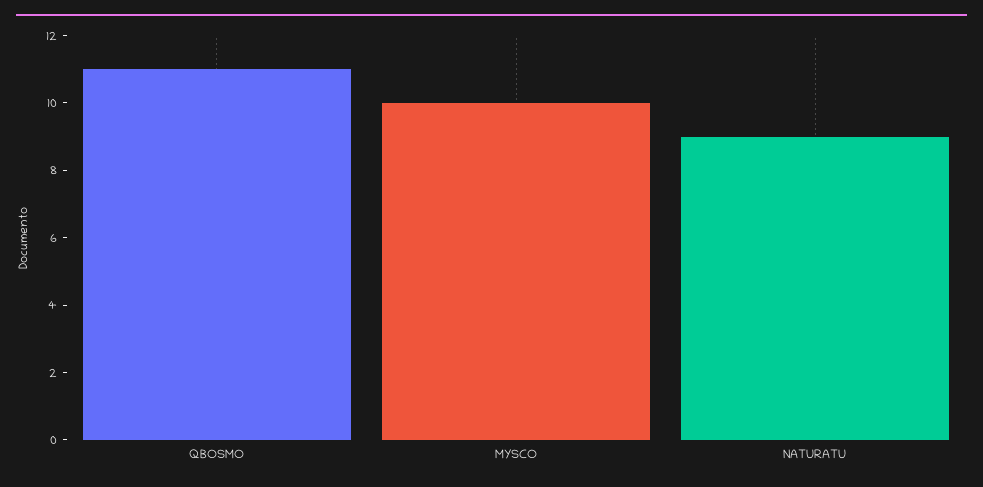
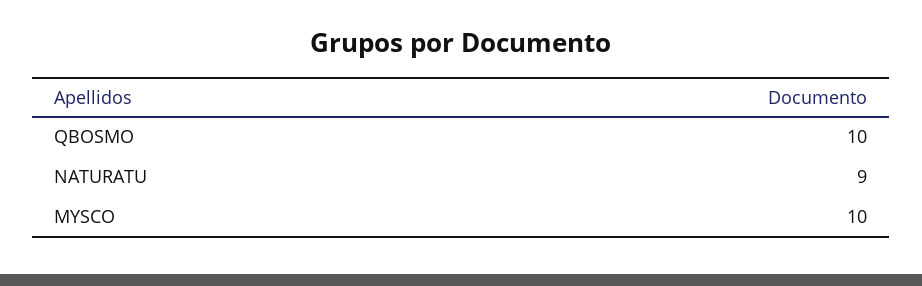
  {
-   "QBOSMO": 11,
+   "QBOSMO": 10,
    "MYSCO": 10,
    "NATURATU": 9
  }

